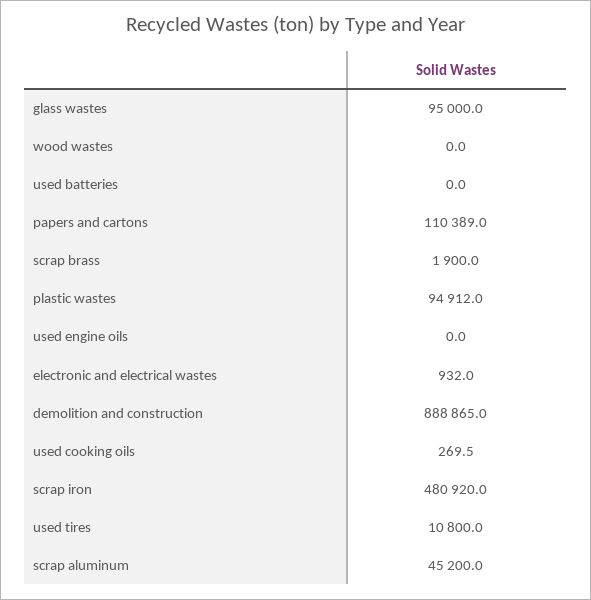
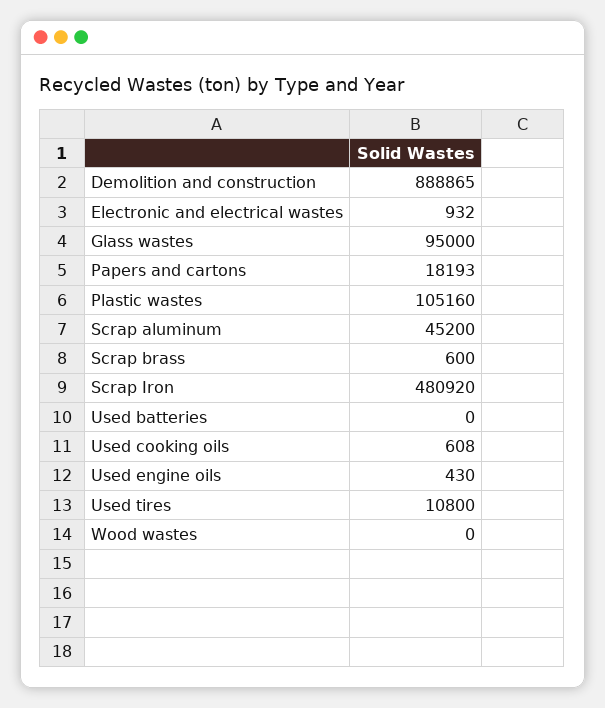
  {
    "glass wastes": 95000,
    "wood wastes": 0,
    "used batteries": 0,
-   "papers and cartons": 110389,
+   "papers and cartons": 18193,
-   "scrap brass": 1900,
+   "scrap brass": 600,
-   "plastic wastes": 94912,
+   "plastic wastes": 105160,
-   "used engine oils": 0,
+   "used engine oils": 430,
    "electronic and electrical wastes": 932,
    "demolition and construction": 888865,
-   "used cooking oils": 269.5,
+   "used cooking oils": 608,
    "scrap iron": 480920,
    "used tires": 10800,
    "scrap aluminum": 45200
  }

